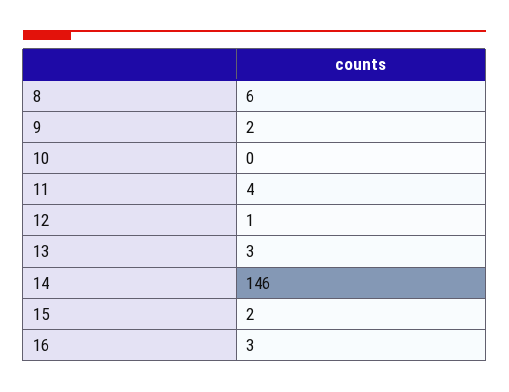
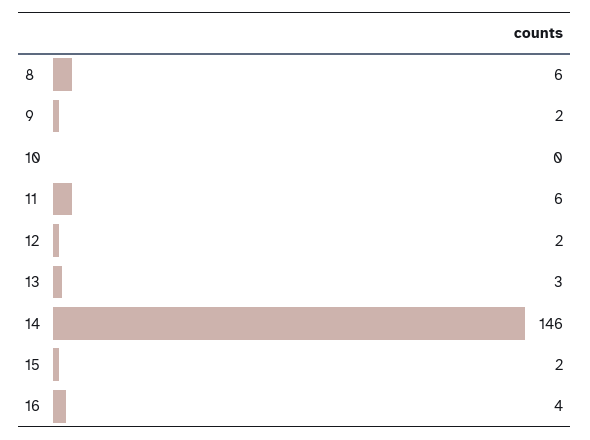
  {
    "8": 6,
    "9": 2,
    "10": 0,
-   "11": 4,
+   "11": 6,
-   "12": 1,
+   "12": 2,
    "13": 3,
    "14": 146,
    "15": 2,
-   "16": 3
+   "16": 4
  }

